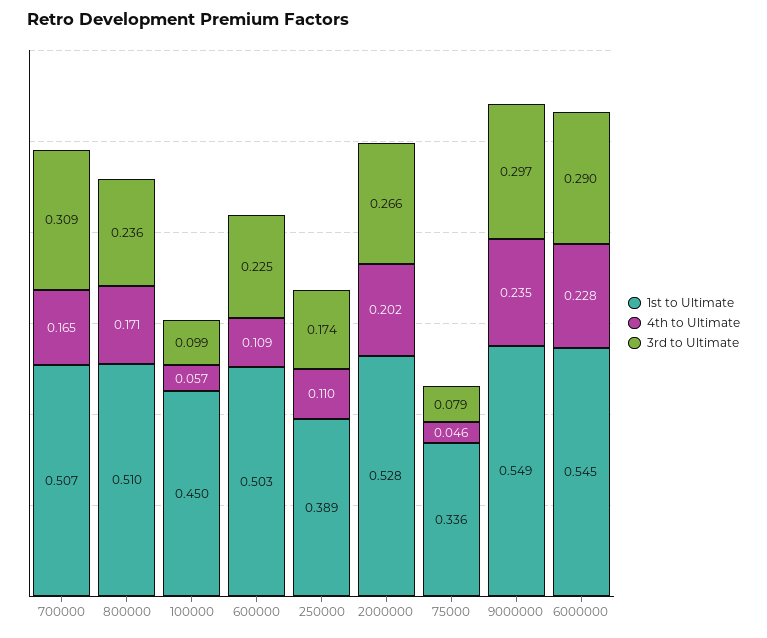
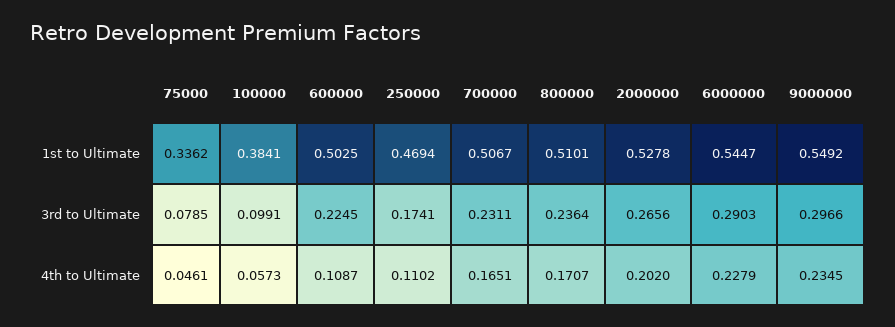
  {
    "1st to Ultimate": {
      "700000": 0.5067,
      "800000": 0.5101,
-     "100000": 0.45,
+     "100000": 0.3841,
      "600000": 0.5025,
-     "250000": 0.389,
+     "250000": 0.4694,
      "2000000": 0.5278,
      "75000": 0.3362,
      "9000000": 0.5492,
      "6000000": 0.5447
    },
    "4th to Ultimate": {
      "700000": 0.1651,
      "800000": 0.1707,
      "100000": 0.0573,
      "600000": 0.1087,
      "250000": 0.1102,
      "2000000": 0.202,
      "75000": 0.0461,
      "9000000": 0.2345,
      "6000000": 0.2279
    },
    "3rd to Ultimate": {
-     "700000": 0.309,
+     "700000": 0.2311,
      "800000": 0.2364,
      "100000": 0.0991,
      "600000": 0.2245,
      "250000": 0.1741,
      "2000000": 0.2656,
      "75000": 0.0785,
      "9000000": 0.2966,
      "6000000": 0.2903
    }
  }

